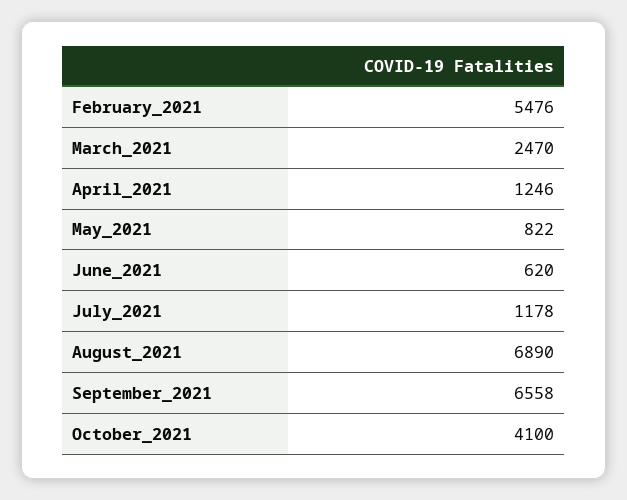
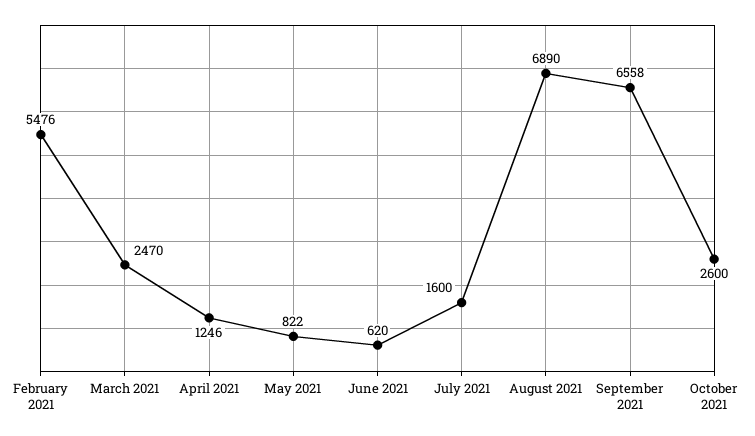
  {
    "February_2021": 5476,
    "March_2021": 2470,
    "April_2021": 1246,
    "May_2021": 822,
    "June_2021": 620,
-   "July_2021": 1178,
+   "July_2021": 1600,
    "August_2021": 6890,
    "September_2021": 6558,
-   "October_2021": 4100
+   "October_2021": 2600
  }

